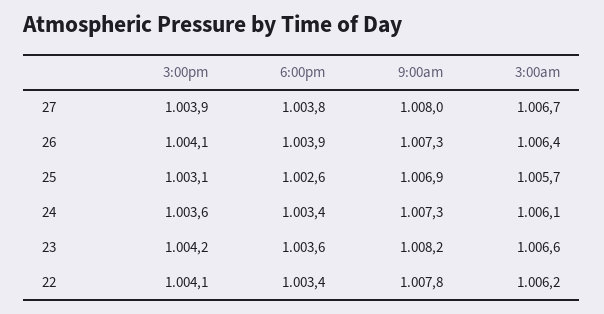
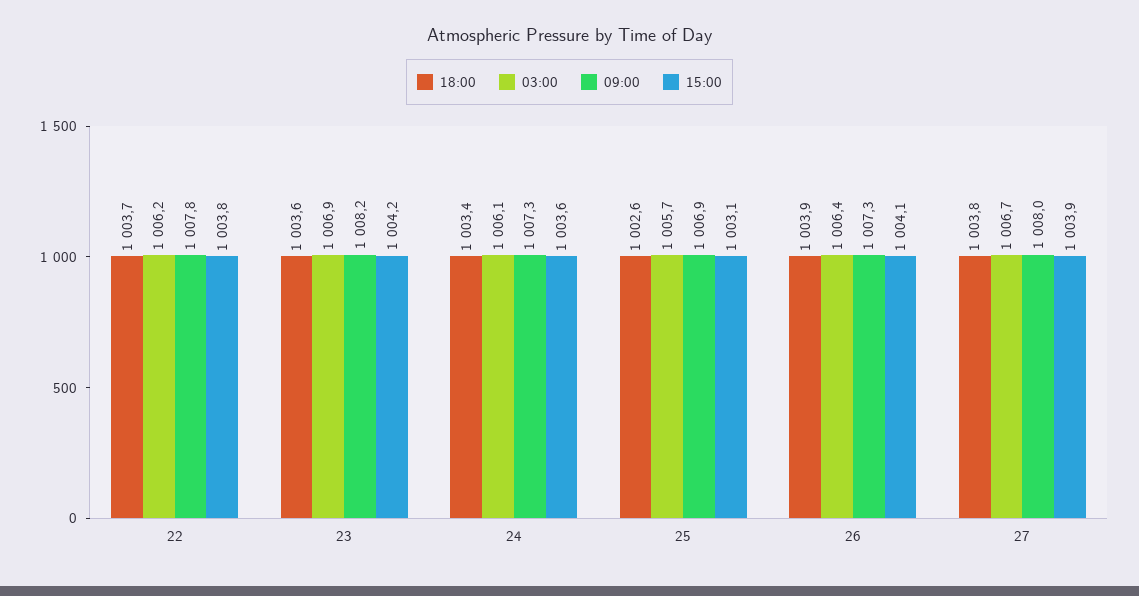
  {
    "3:00pm": {
      "27": 1003.9,
      "26": 1004.1,
      "25": 1003.1,
      "24": 1003.6,
      "23": 1004.2,
-     "22": 1004.1
+     "22": 1003.8
    },
    "6:00pm": {
      "27": 1003.8,
      "26": 1003.9,
      "25": 1002.6,
      "24": 1003.4,
      "23": 1003.6,
-     "22": 1003.4
+     "22": 1003.7
    },
    "9:00am": {
      "27": 1008,
      "26": 1007.3,
      "25": 1006.9,
      "24": 1007.3,
      "23": 1008.2,
      "22": 1007.8
    },
    "3:00am": {
      "27": 1006.7,
      "26": 1006.4,
      "25": 1005.7,
      "24": 1006.1,
-     "23": 1006.6,
+     "23": 1006.9,
      "22": 1006.2
    }
  }

